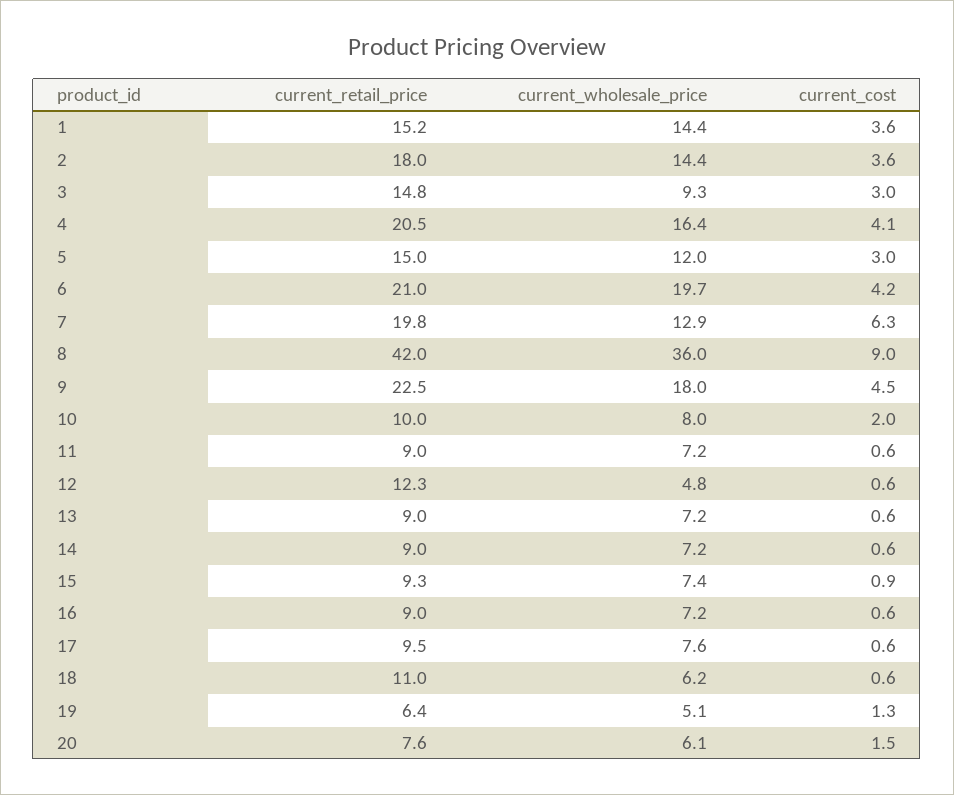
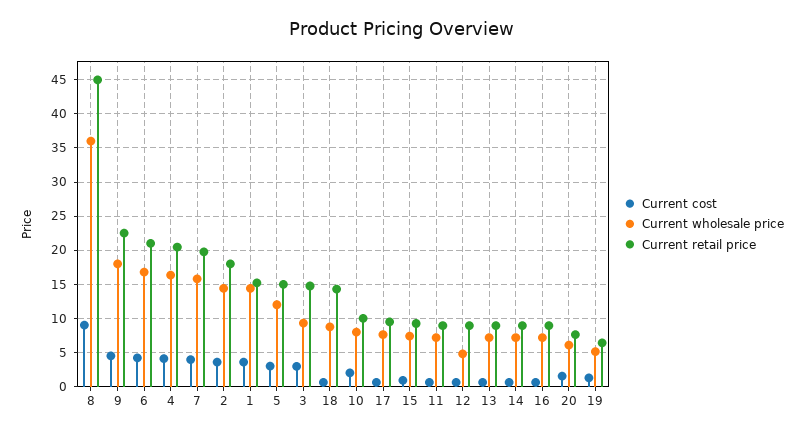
  {
    "current_retail_price": {
      "1": 15.2,
      "2": 18,
      "3": 14.8,
      "4": 20.5,
      "5": 15,
      "6": 21,
      "7": 19.8,
-     "8": 42,
+     "8": 45,
      "9": 22.5,
      "10": 10,
      "11": 9,
-     "12": 12.3,
+     "12": 9,
      "13": 9,
      "14": 9,
      "15": 9.3,
      "16": 9,
      "17": 9.5,
-     "18": 11,
+     "18": 14,
      "19": 6.4,
      "20": 7.6
    },
    "current_wholesale_price": {
      "1": 14.4,
      "2": 14.4,
      "3": 9.3,
      "4": 16.4,
      "5": 12,
-     "6": 19.7,
+     "6": 17,
-     "7": 12.9,
+     "7": 16,
      "8": 36,
      "9": 18,
      "10": 8,
      "11": 7.2,
      "12": 4.8,
      "13": 7.2,
      "14": 7.2,
      "15": 7.4,
      "16": 7.2,
      "17": 7.6,
-     "18": 6.2,
+     "18": 9,
      "19": 5.1,
      "20": 6.1
    },
    "current_cost": {
      "1": 3.6,
      "2": 3.6,
      "3": 3,
      "4": 4.1,
      "5": 3,
      "6": 4.2,
-     "7": 6.3,
+     "7": 4,
      "8": 9,
      "9": 4.5,
      "10": 2,
      "11": 0.6,
      "12": 0.6,
      "13": 0.6,
      "14": 0.6,
      "15": 0.9,
      "16": 0.6,
      "17": 0.6,
      "18": 0.6,
      "19": 1.3,
      "20": 1.5
    }
  }

